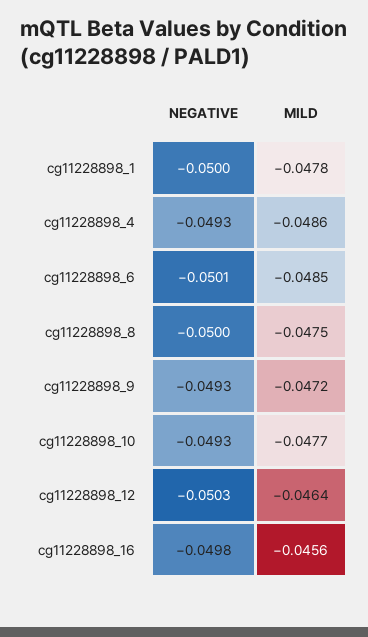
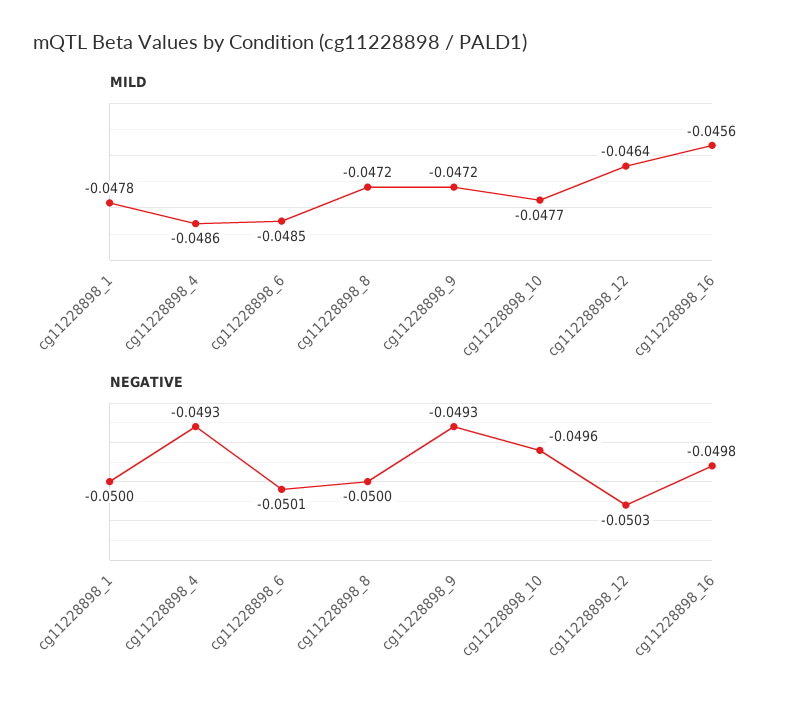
  {
    "NEGATIVE": {
      "cg11228898_1": -0.05,
      "cg11228898_4": -0.0493,
      "cg11228898_6": -0.0501,
      "cg11228898_8": -0.05,
      "cg11228898_9": -0.0493,
-     "cg11228898_10": -0.0493,
+     "cg11228898_10": -0.0496,
      "cg11228898_12": -0.0503,
      "cg11228898_16": -0.0498
    },
    "MILD": {
      "cg11228898_1": -0.0478,
      "cg11228898_4": -0.0486,
      "cg11228898_6": -0.0485,
-     "cg11228898_8": -0.0475,
+     "cg11228898_8": -0.0472,
      "cg11228898_9": -0.0472,
      "cg11228898_10": -0.0477,
      "cg11228898_12": -0.0464,
      "cg11228898_16": -0.0456
    }
  }

